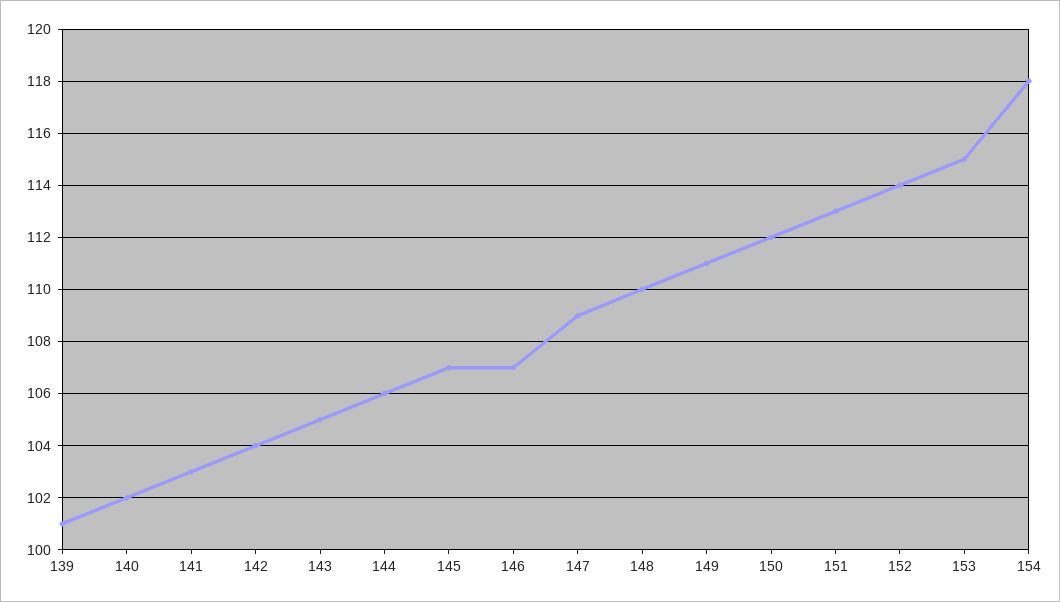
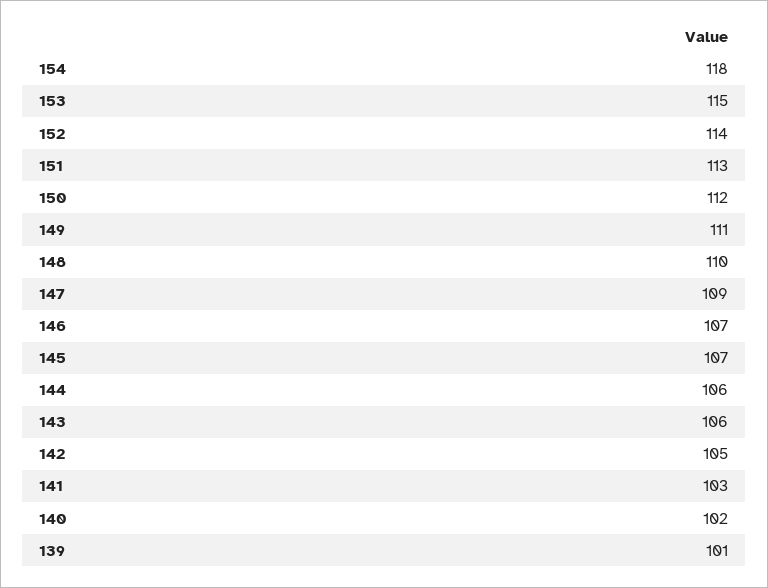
  {
    "139": 101,
    "140": 102,
    "141": 103,
-   "142": 104,
+   "142": 105,
-   "143": 105,
+   "143": 106,
    "144": 106,
    "145": 107,
    "146": 107,
    "147": 109,
    "148": 110,
    "149": 111,
    "150": 112,
    "151": 113,
    "152": 114,
    "153": 115,
    "154": 118
  }

